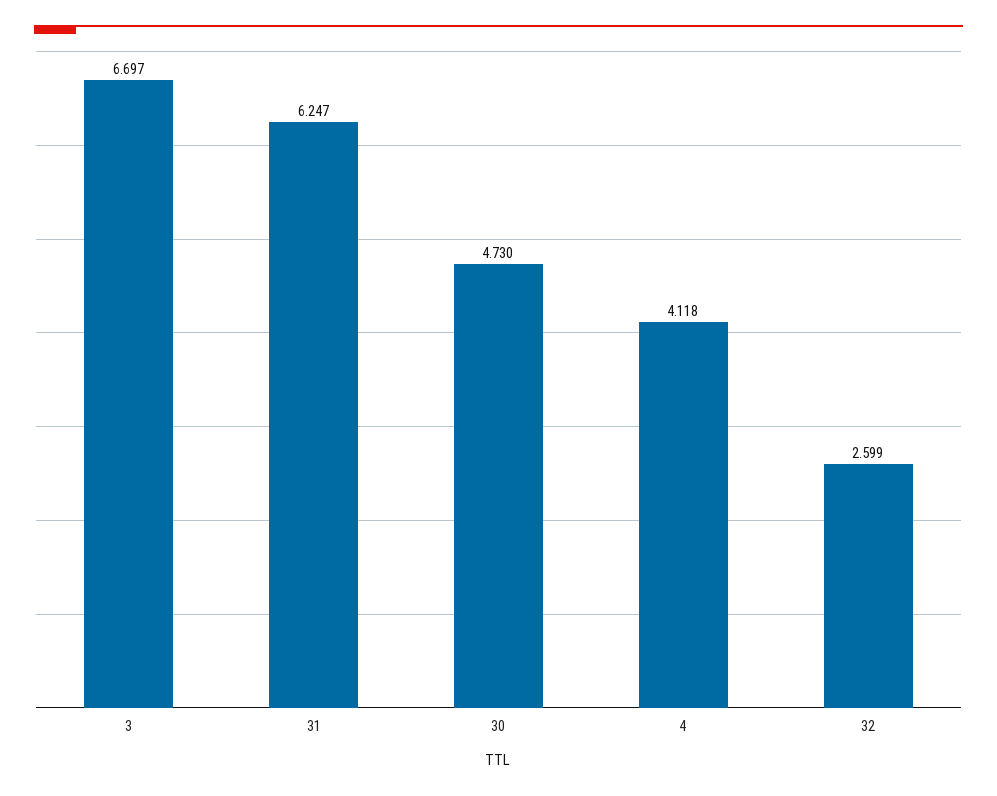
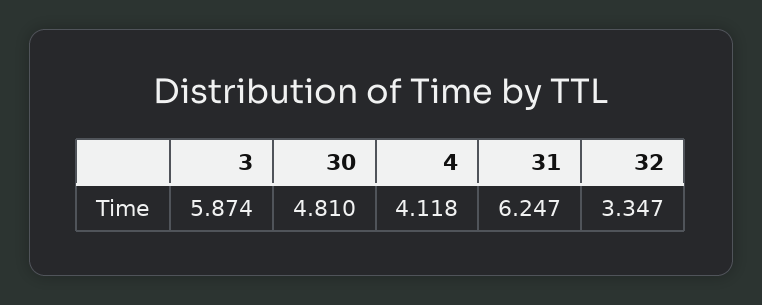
  {
-   "3": 6.697,
+   "3": 5.874,
    "31": 6.247,
-   "30": 4.73,
+   "30": 4.81,
    "4": 4.118,
-   "32": 2.599
+   "32": 3.347
  }

